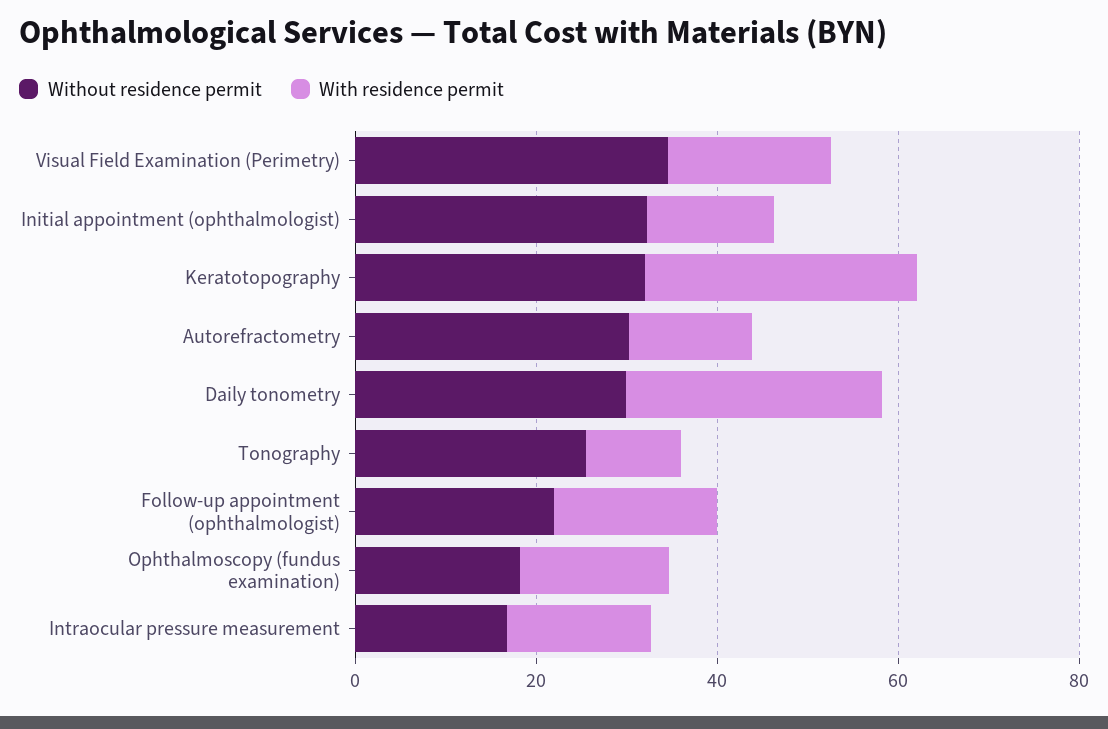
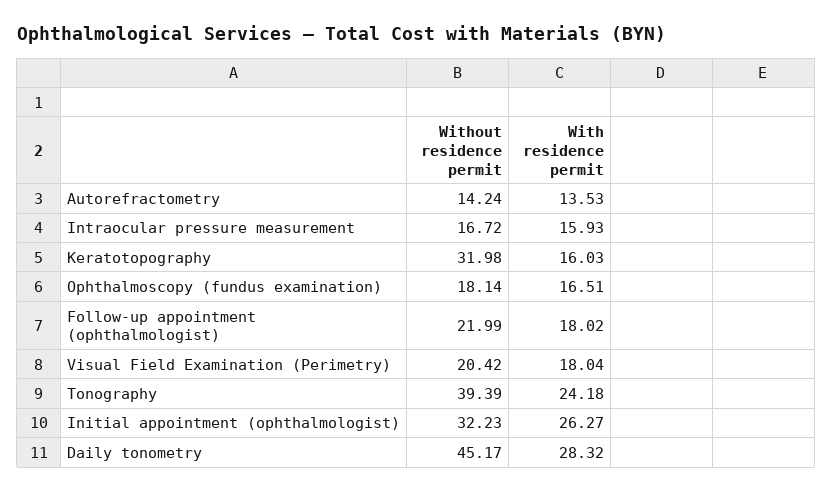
  {
    "Without residence permit": {
-     "Visual Field Examination (Perimetry)": 35,
+     "Visual Field Examination (Perimetry)": 20.42,
      "Initial appointment (ophthalmologist)": 32.23,
      "Keratotopography": 31.98,
-     "Autorefractometry": 30,
+     "Autorefractometry": 14.24,
-     "Daily tonometry": 30,
+     "Daily tonometry": 45.17,
-     "Tonography": 25,
+     "Tonography": 39.39,
      "Follow-up appointment (ophthalmologist)": 21.99,
      "Ophthalmoscopy (fundus examination)": 18.14,
      "Intraocular pressure measurement": 16.72
    },
    "With residence permit": {
      "Visual Field Examination (Perimetry)": 18.04,
-     "Initial appointment (ophthalmologist)": 15,
+     "Initial appointment (ophthalmologist)": 26.27,
-     "Keratotopography": 30,
+     "Keratotopography": 16.03,
      "Autorefractometry": 13.53,
      "Daily tonometry": 28.32,
-     "Tonography": 10,
+     "Tonography": 24.18,
      "Follow-up appointment (ophthalmologist)": 18.02,
      "Ophthalmoscopy (fundus examination)": 16.51,
      "Intraocular pressure measurement": 15.93
    }
  }

